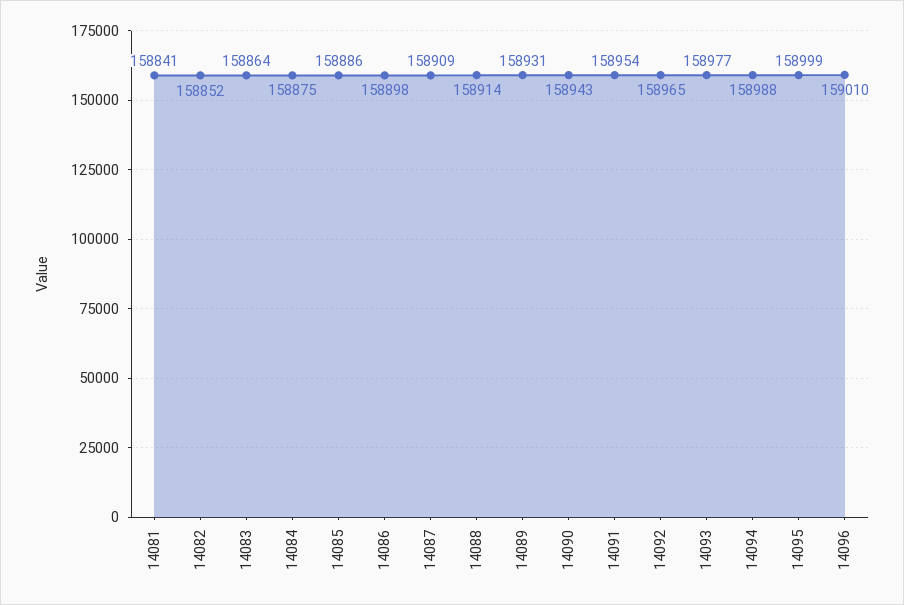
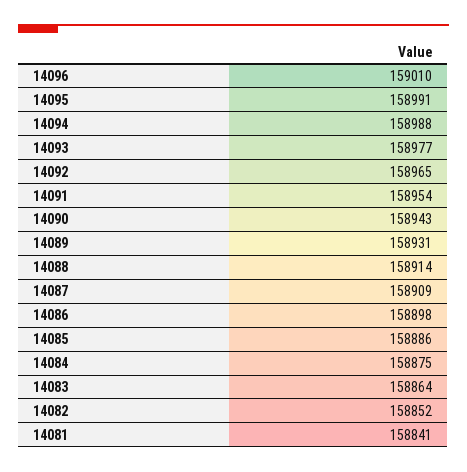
  {
    "14081": 158841,
    "14082": 158852,
    "14083": 158864,
    "14084": 158875,
    "14085": 158886,
    "14086": 158898,
    "14087": 158909,
    "14088": 158914,
    "14089": 158931,
    "14090": 158943,
    "14091": 158954,
    "14092": 158965,
    "14093": 158977,
    "14094": 158988,
-   "14095": 158999,
+   "14095": 158991,
    "14096": 159010
  }

